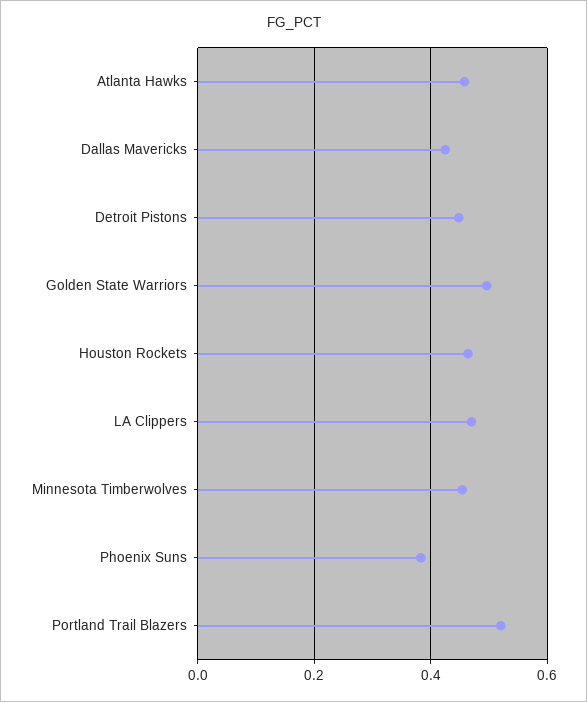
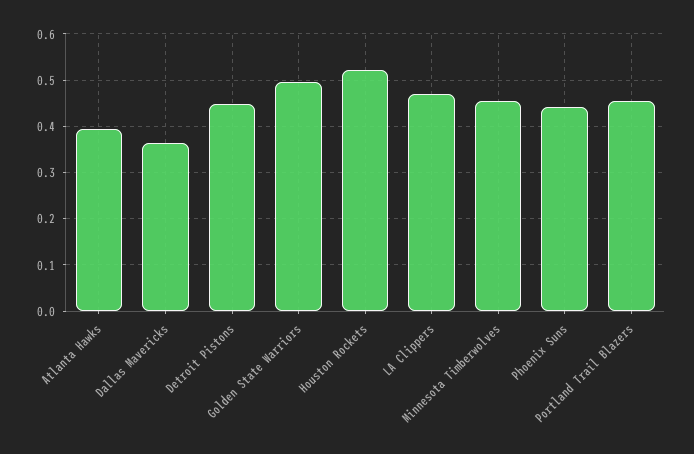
  {
-   "Atlanta Hawks": 0.46,
+   "Atlanta Hawks": 0.4,
-   "Dallas Mavericks": 0.42,
+   "Dallas Mavericks": 0.36,
    "Detroit Pistons": 0.44,
    "Golden State Warriors": 0.5,
-   "Houston Rockets": 0.46,
+   "Houston Rockets": 0.52,
    "LA Clippers": 0.48,
    "Minnesota Timberwolves": 0.46,
-   "Phoenix Suns": 0.38,
+   "Phoenix Suns": 0.44,
-   "Portland Trail Blazers": 0.52
+   "Portland Trail Blazers": 0.46
  }

